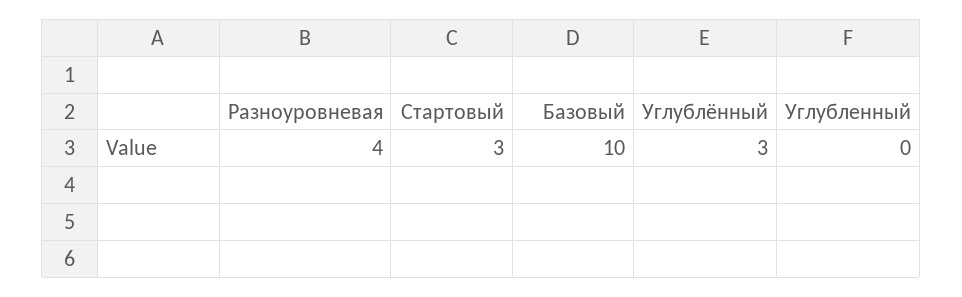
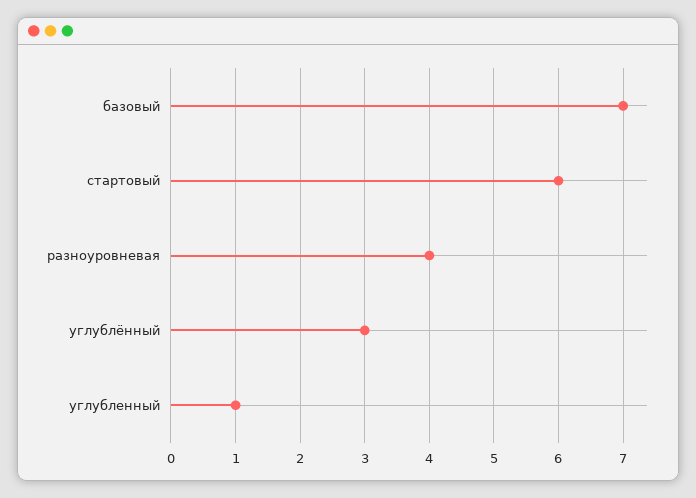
  {
    "Разноуровневая": 4,
-   "Стартовый": 3,
+   "Стартовый": 6,
-   "Базовый": 10,
+   "Базовый": 7,
    "Углублённый": 3,
-   "Углубленный": 0
+   "Углубленный": 1
  }

